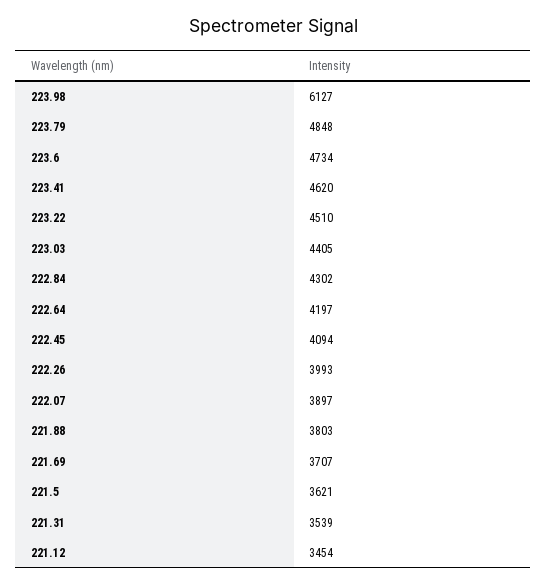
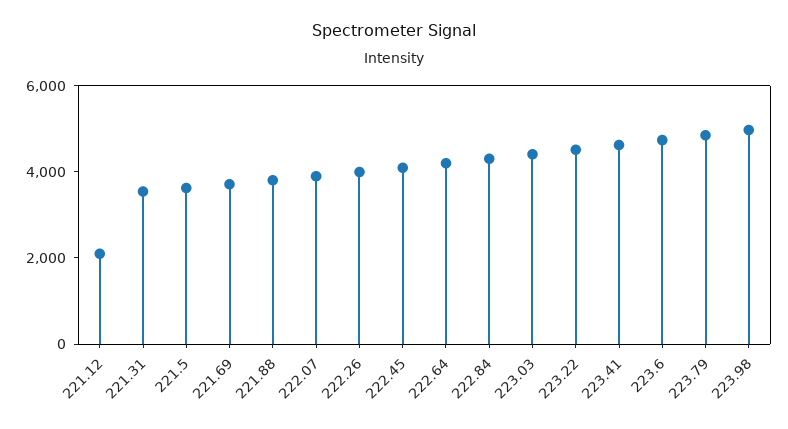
  {
-   "223.98": 6127,
+   "223.98": 5000,
    "223.79": 4848,
    "223.6": 4734,
    "223.41": 4620,
    "223.22": 4510,
    "223.03": 4405,
    "222.84": 4302,
    "222.64": 4197,
    "222.45": 4094,
    "222.26": 3993,
    "222.07": 3897,
    "221.88": 3803,
    "221.69": 3707,
    "221.5": 3621,
    "221.31": 3539,
-   "221.12": 3454
+   "221.12": 2000
  }

